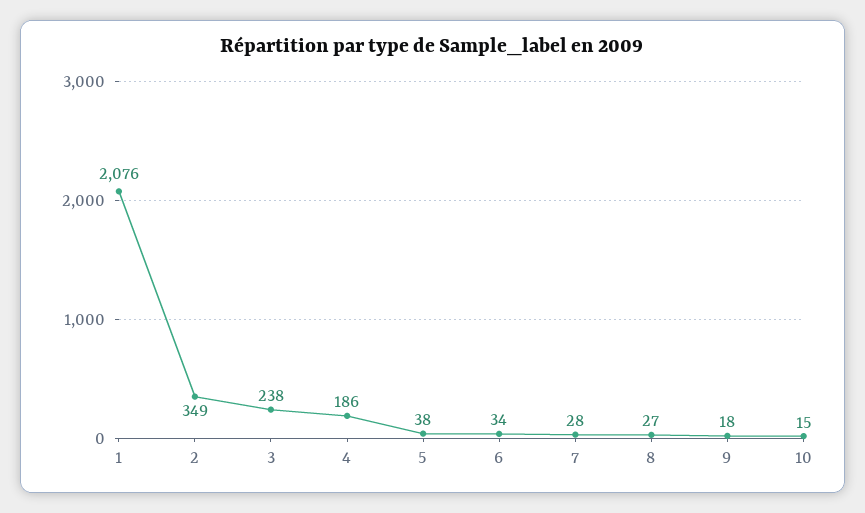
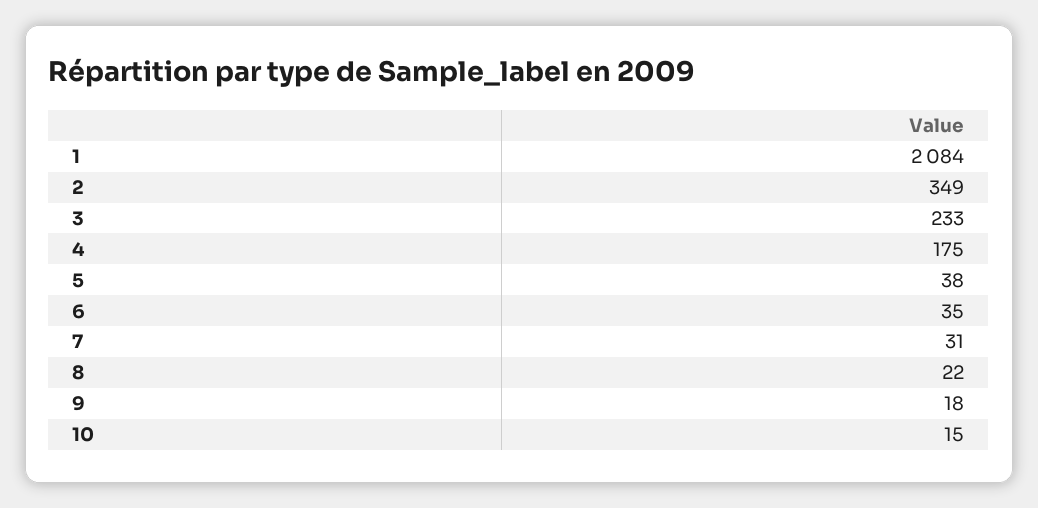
  {
-   "1": 2076,
+   "1": 2084,
    "2": 349,
-   "3": 238,
+   "3": 233,
-   "4": 186,
+   "4": 175,
    "5": 38,
-   "6": 34,
+   "6": 35,
-   "7": 28,
+   "7": 31,
-   "8": 27,
+   "8": 22,
    "9": 18,
    "10": 15
  }

